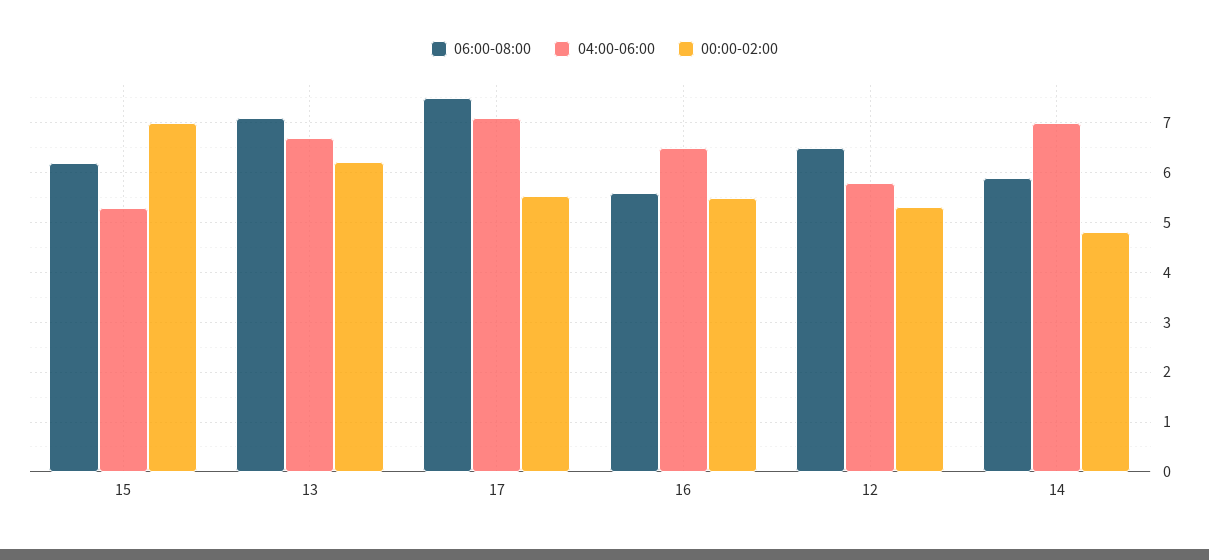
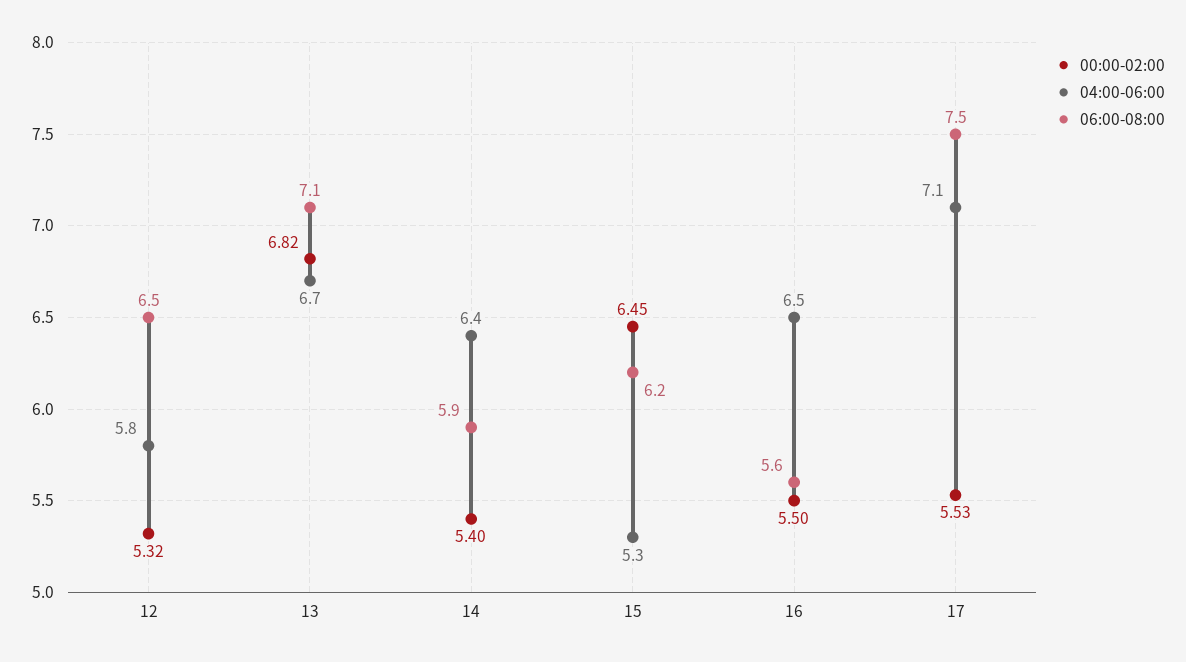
  {
    "06:00-08:00": {
      "15": 6.2,
      "13": 7.1,
      "17": 7.5,
      "16": 5.6,
      "12": 6.5,
      "14": 5.9
    },
    "04:00-06:00": {
      "15": 5.3,
      "13": 6.7,
      "17": 7.1,
      "16": 6.5,
      "12": 5.8,
-     "14": 7
+     "14": 6.4
    },
    "00:00-02:00": {
-     "15": 7,
+     "15": 6.45,
-     "13": 6.2,
+     "13": 6.82,
      "17": 5.53,
      "16": 5.5,
      "12": 5.32,
-     "14": 4.8
+     "14": 5.4
    }
  }

